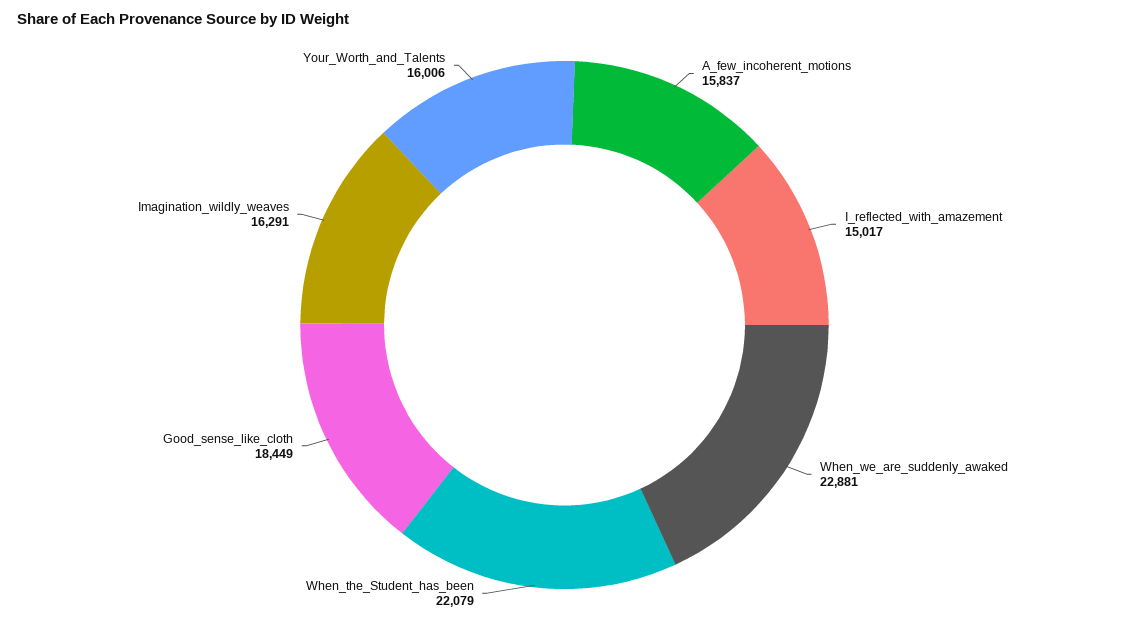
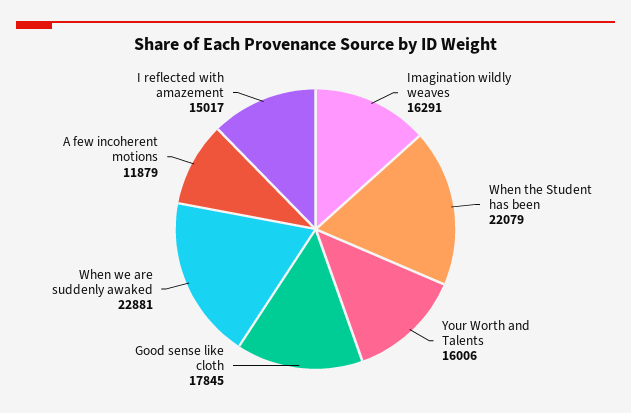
  {
-   "A_few_incoherent_motions": 15837,
+   "A_few_incoherent_motions": 11879,
    "I_reflected_with_amazement": 15017,
    "When_we_are_suddenly_awaked": 22881,
    "When_the_Student_has_been": 22079,
-   "Good_sense_like_cloth": 18449,
+   "Good_sense_like_cloth": 17845,
    "Imagination_wildly_weaves": 16291,
    "Your_Worth_and_Talents": 16006
  }

